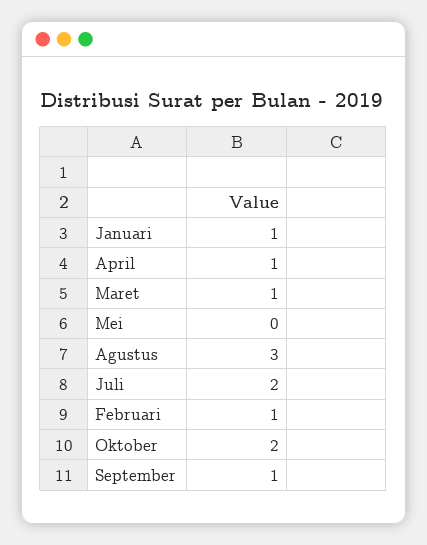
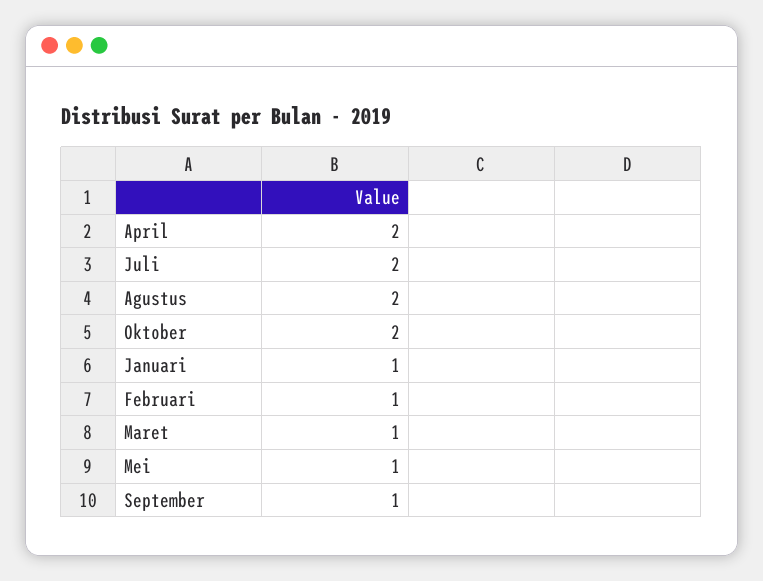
  {
    "Januari": 1,
-   "April": 1,
+   "April": 2,
    "Maret": 1,
-   "Mei": 0,
+   "Mei": 1,
-   "Agustus": 3,
+   "Agustus": 2,
    "Juli": 2,
    "Februari": 1,
    "Oktober": 2,
    "September": 1
  }

